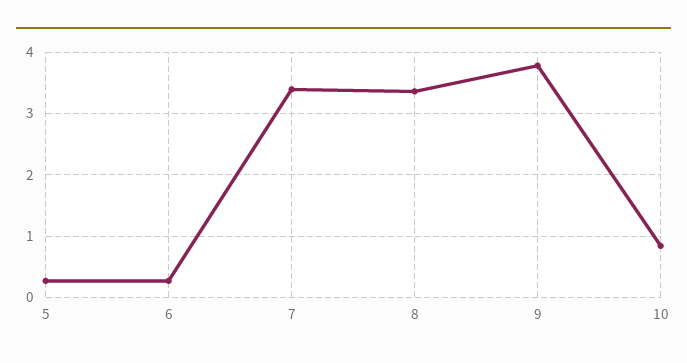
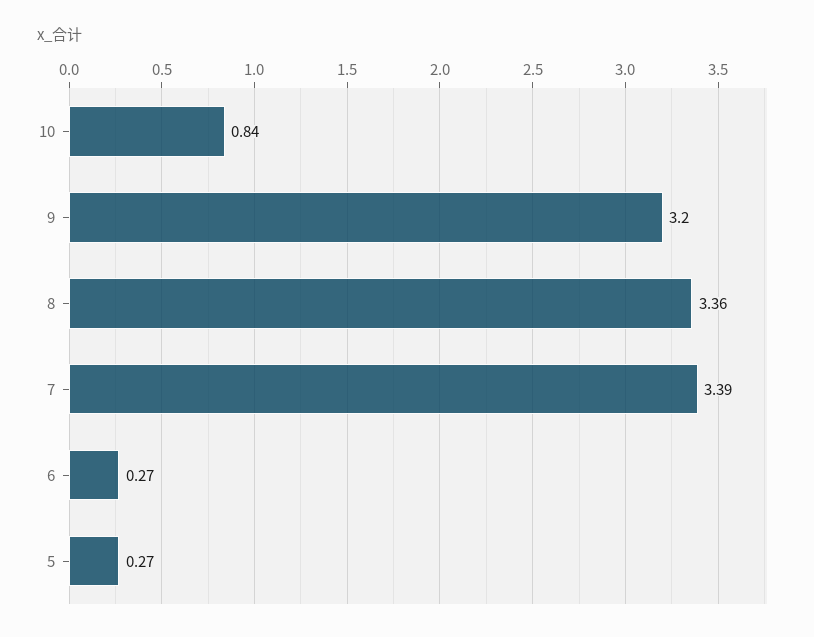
  {
    "5": 0.27,
    "6": 0.27,
    "7": 3.39,
    "8": 3.36,
-   "9": 3.8,
+   "9": 3.2,
    "10": 0.84
  }

